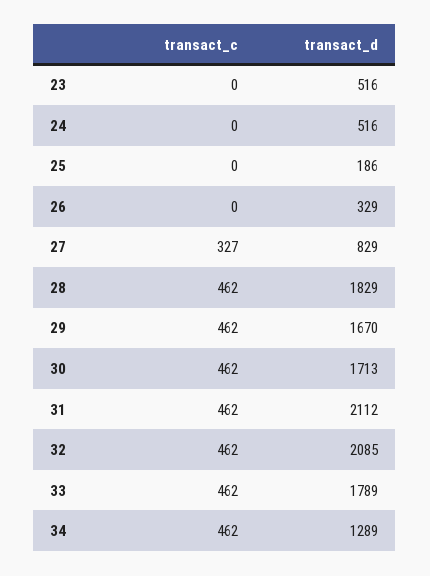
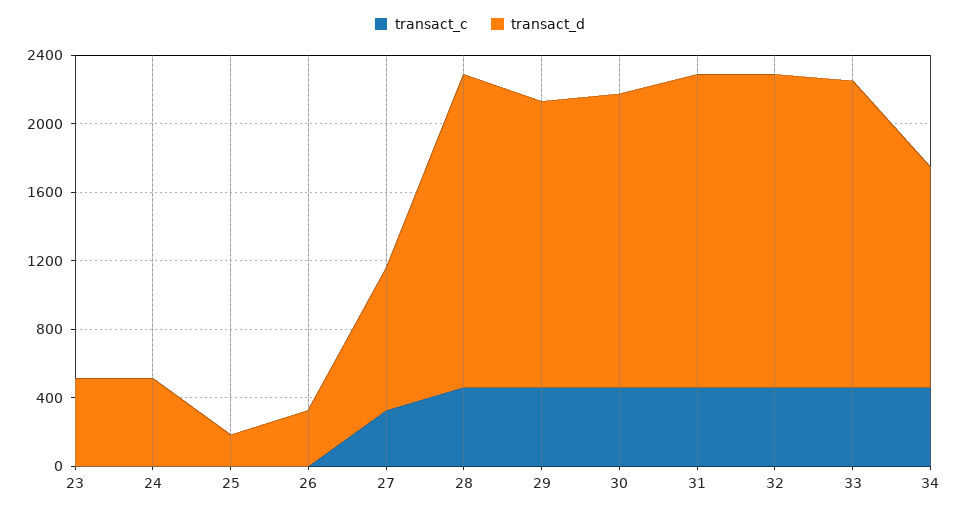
  {
    "transact_c": {
      "23": 0,
      "24": 0,
      "25": 0,
      "26": 0,
      "27": 327,
      "28": 462,
      "29": 462,
      "30": 462,
      "31": 462,
      "32": 462,
      "33": 462,
      "34": 462
    },
    "transact_d": {
      "23": 516,
      "24": 516,
      "25": 186,
      "26": 329,
      "27": 829,
      "28": 1829,
      "29": 1670,
      "30": 1713,
-     "31": 2112,
+     "31": 1800,
-     "32": 2085,
+     "32": 1800,
      "33": 1789,
      "34": 1289
    }
  }

